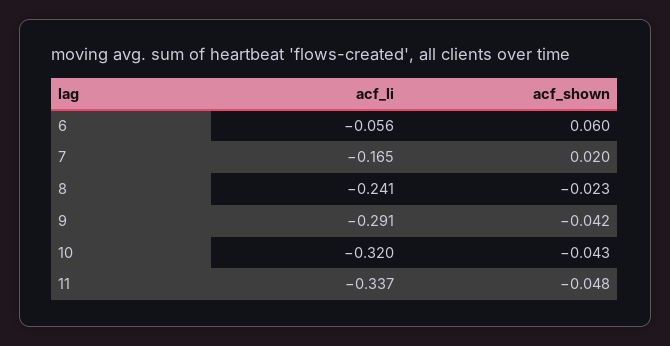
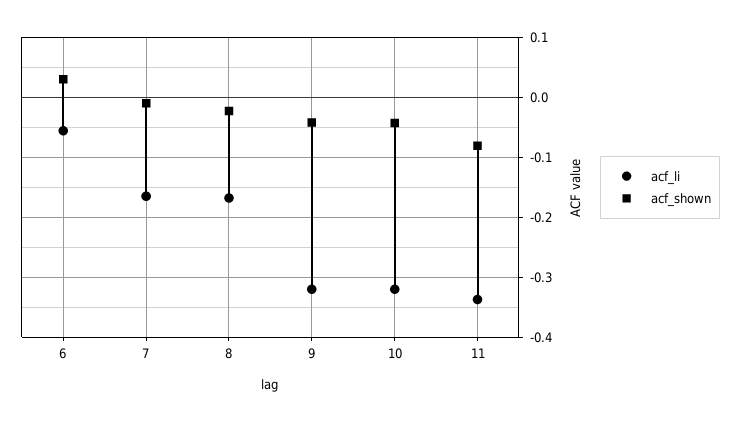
  {
    "acf_li": {
      "6": -0.056,
      "7": -0.165,
-     "8": -0.241,
+     "8": -0.17,
-     "9": -0.291,
+     "9": -0.32,
      "10": -0.32,
      "11": -0.337
    },
    "acf_shown": {
-     "6": 0.06,
+     "6": 0.03,
-     "7": 0.02,
+     "7": -0.01,
      "8": -0.023,
      "9": -0.042,
      "10": -0.043,
-     "11": -0.048
+     "11": -0.08
    }
  }

